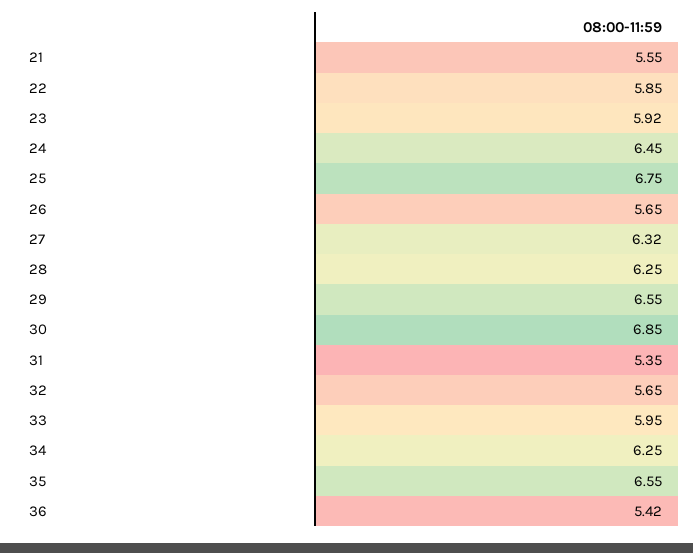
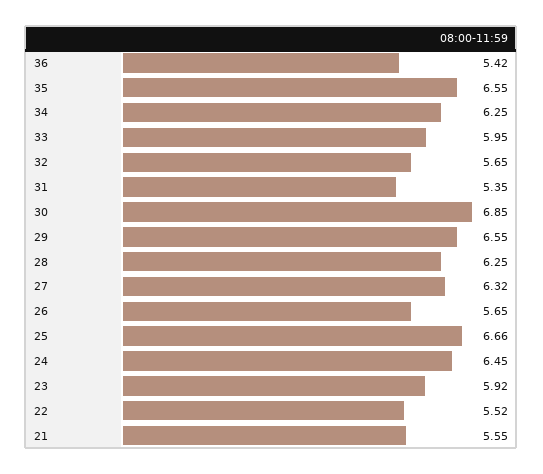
  {
    "21": 5.55,
-   "22": 5.85,
+   "22": 5.52,
    "23": 5.92,
    "24": 6.45,
-   "25": 6.75,
+   "25": 6.66,
    "26": 5.65,
    "27": 6.32,
    "28": 6.25,
    "29": 6.55,
    "30": 6.85,
    "31": 5.35,
    "32": 5.65,
    "33": 5.95,
    "34": 6.25,
    "35": 6.55,
    "36": 5.42
  }

